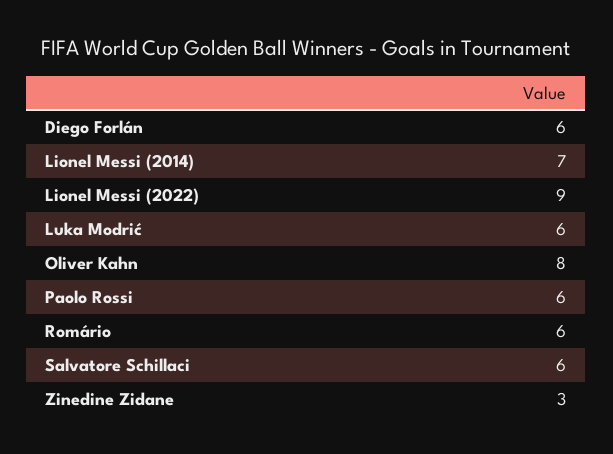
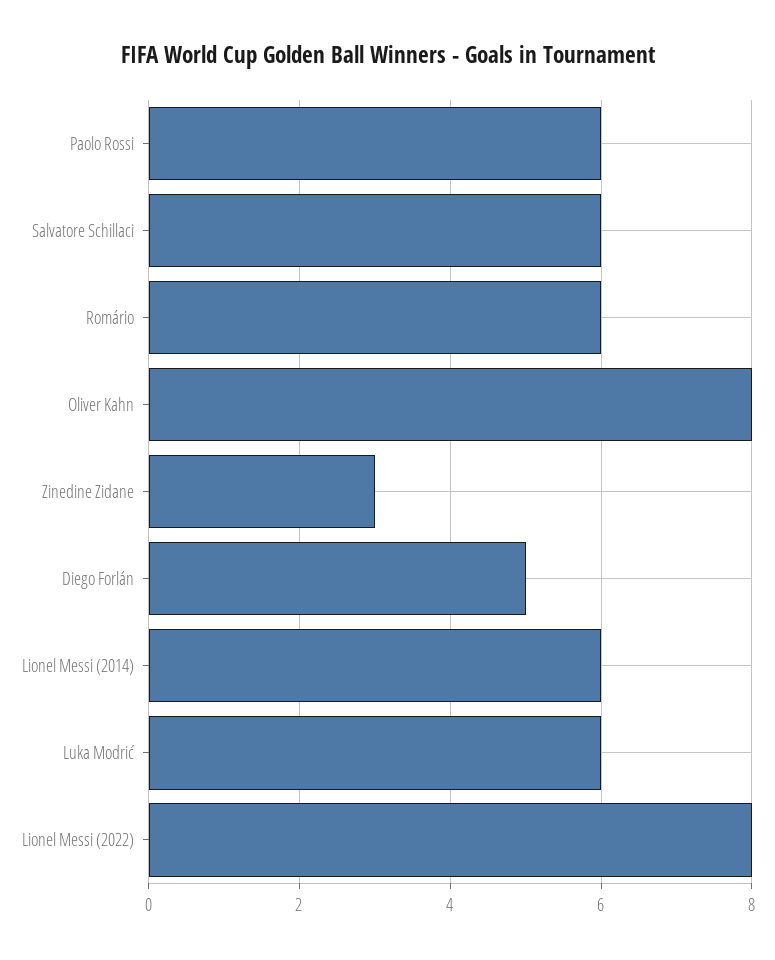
  {
-   "Diego Forlán": 6,
+   "Diego Forlán": 5,
-   "Lionel Messi (2014)": 7,
+   "Lionel Messi (2014)": 6,
-   "Lionel Messi (2022)": 9,
+   "Lionel Messi (2022)": 8,
    "Luka Modrić": 6,
    "Oliver Kahn": 8,
    "Paolo Rossi": 6,
    "Romário": 6,
    "Salvatore Schillaci": 6,
    "Zinedine Zidane": 3
  }

